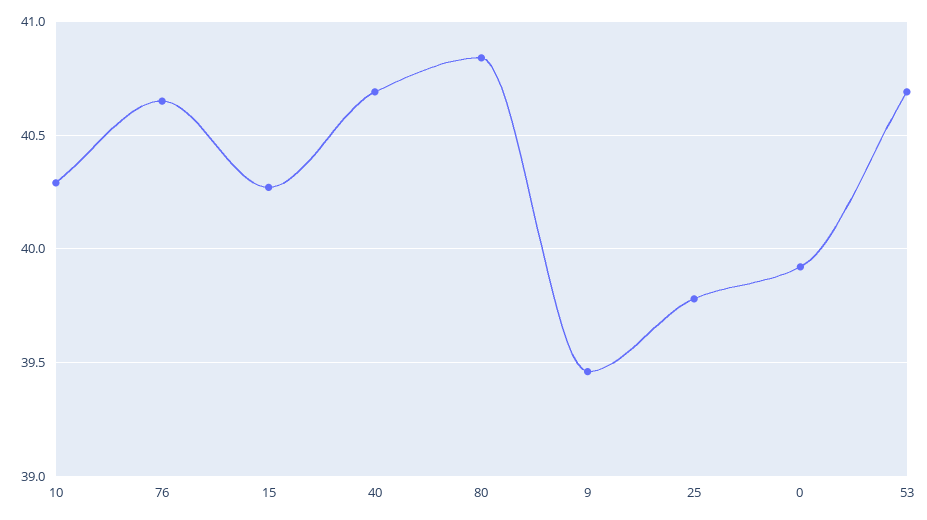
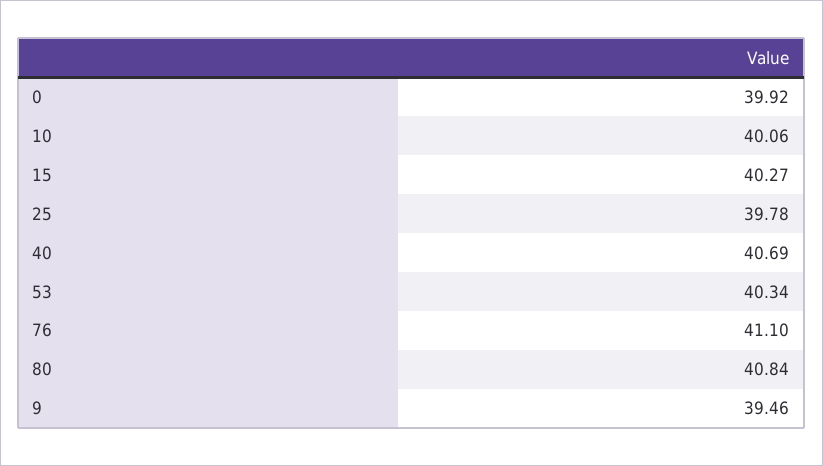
  {
-   "10": 40.3,
+   "10": 40.06,
-   "76": 40.65,
+   "76": 41.1,
    "15": 40.27,
    "40": 40.69,
    "80": 40.84,
    "9": 39.46,
    "25": 39.78,
    "0": 39.92,
-   "53": 40.7
+   "53": 40.34
  }

